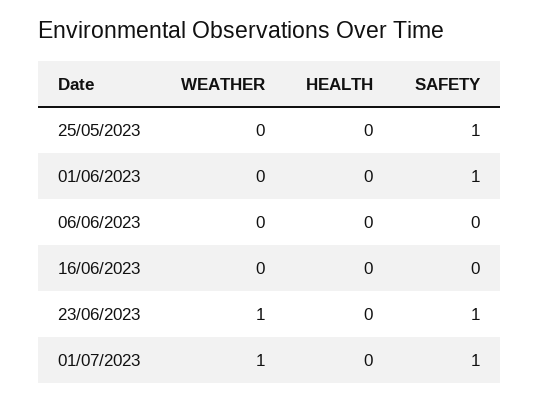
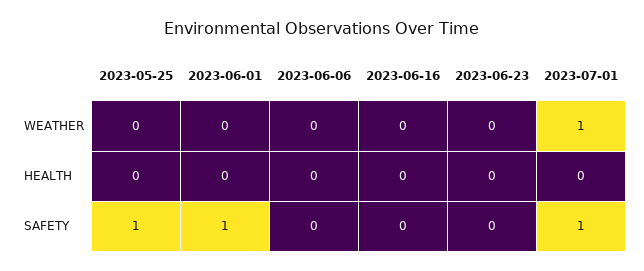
  {
    "WEATHER": {
      "25/05/2023": 0,
      "01/06/2023": 0,
      "06/06/2023": 0,
      "16/06/2023": 0,
-     "23/06/2023": 1,
+     "23/06/2023": 0,
      "01/07/2023": 1
    },
    "HEALTH": {
      "25/05/2023": 0,
      "01/06/2023": 0,
      "06/06/2023": 0,
      "16/06/2023": 0,
      "23/06/2023": 0,
      "01/07/2023": 0
    },
    "SAFETY": {
      "25/05/2023": 1,
      "01/06/2023": 1,
      "06/06/2023": 0,
      "16/06/2023": 0,
-     "23/06/2023": 1,
+     "23/06/2023": 0,
      "01/07/2023": 1
    }
  }

